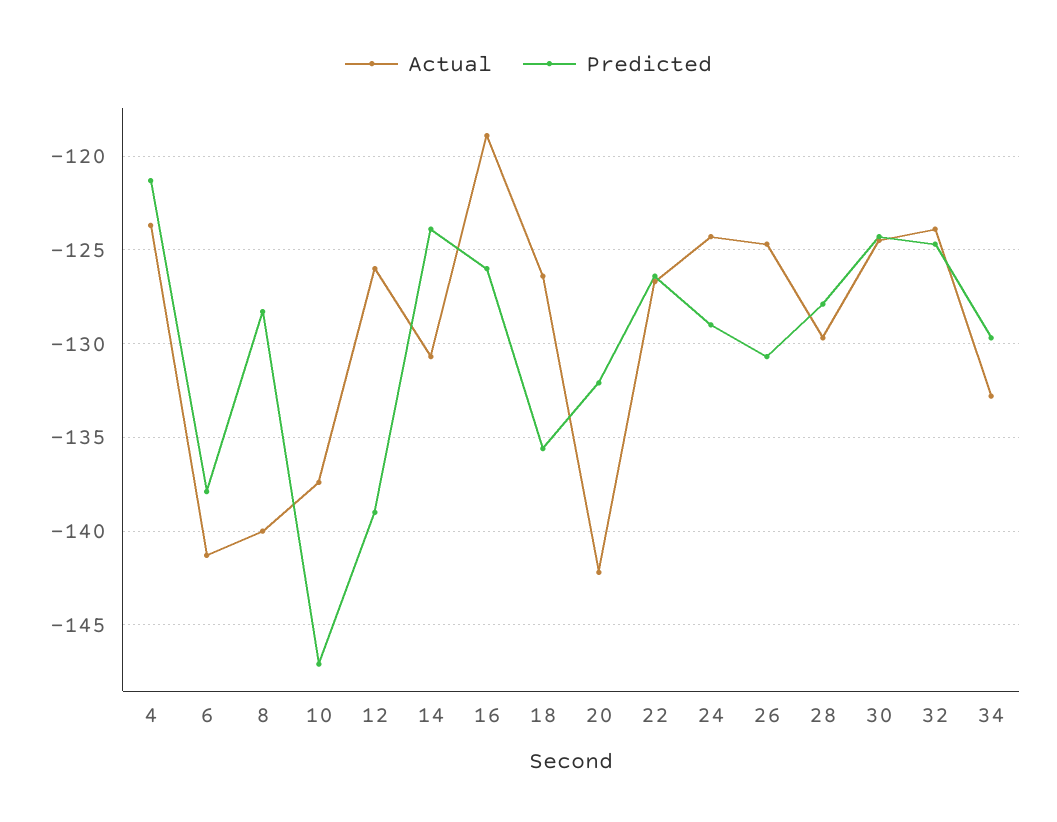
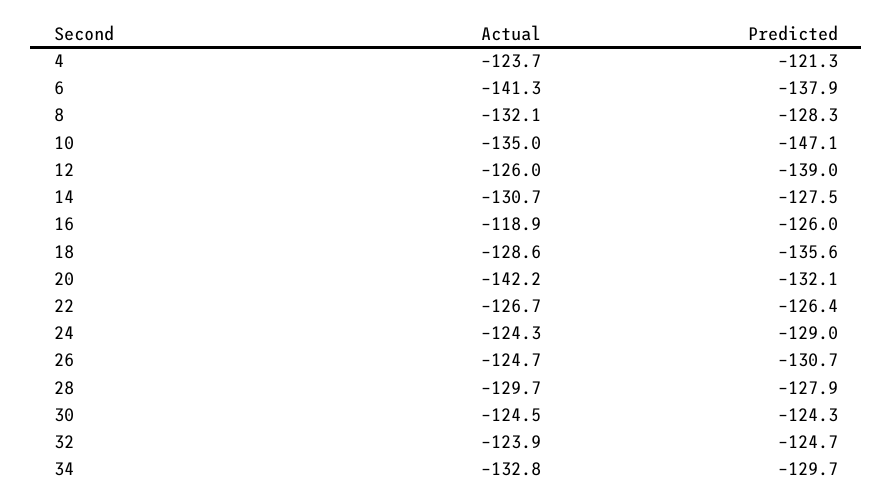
  {
    "Actual": {
      "4": -123.7,
      "6": -141.3,
-     "8": -140,
+     "8": -132.1,
-     "10": -137.5,
+     "10": -135,
      "12": -126,
      "14": -130.7,
      "16": -118.9,
-     "18": -126.5,
+     "18": -128.6,
      "20": -142.2,
      "22": -126.7,
      "24": -124.3,
      "26": -124.7,
      "28": -129.7,
      "30": -124.5,
      "32": -123.9,
      "34": -132.8
    },
    "Predicted": {
      "4": -121.3,
      "6": -137.9,
      "8": -128.3,
      "10": -147.1,
      "12": -139,
-     "14": -124,
+     "14": -127.5,
      "16": -126,
      "18": -135.6,
      "20": -132.1,
      "22": -126.4,
      "24": -129,
      "26": -130.7,
      "28": -127.9,
      "30": -124.3,
      "32": -124.7,
      "34": -129.7
    }
  }

